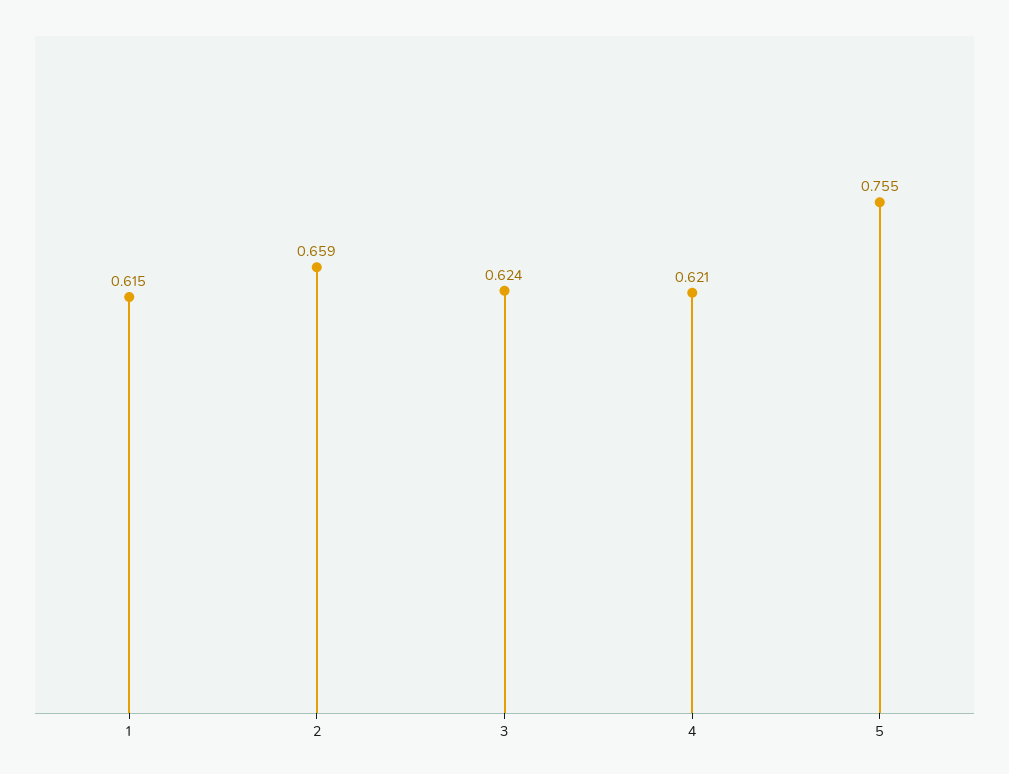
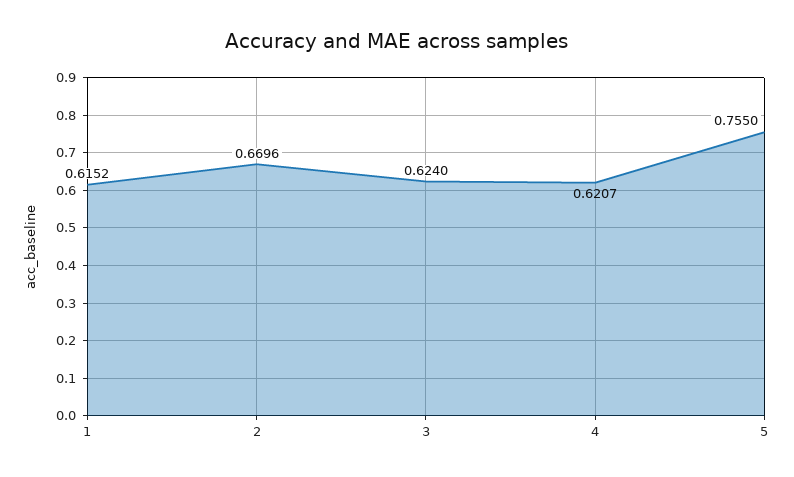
  {
    "1": 0.6152,
-   "2": 0.659,
+   "2": 0.6696,
    "3": 0.624,
    "4": 0.6207,
    "5": 0.755
  }

